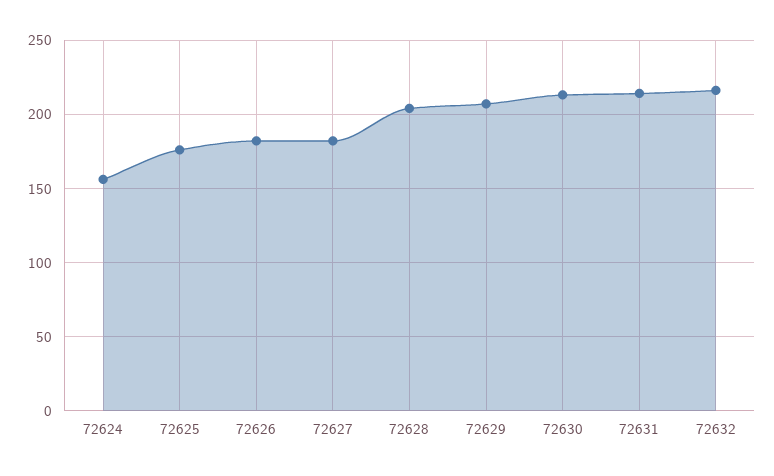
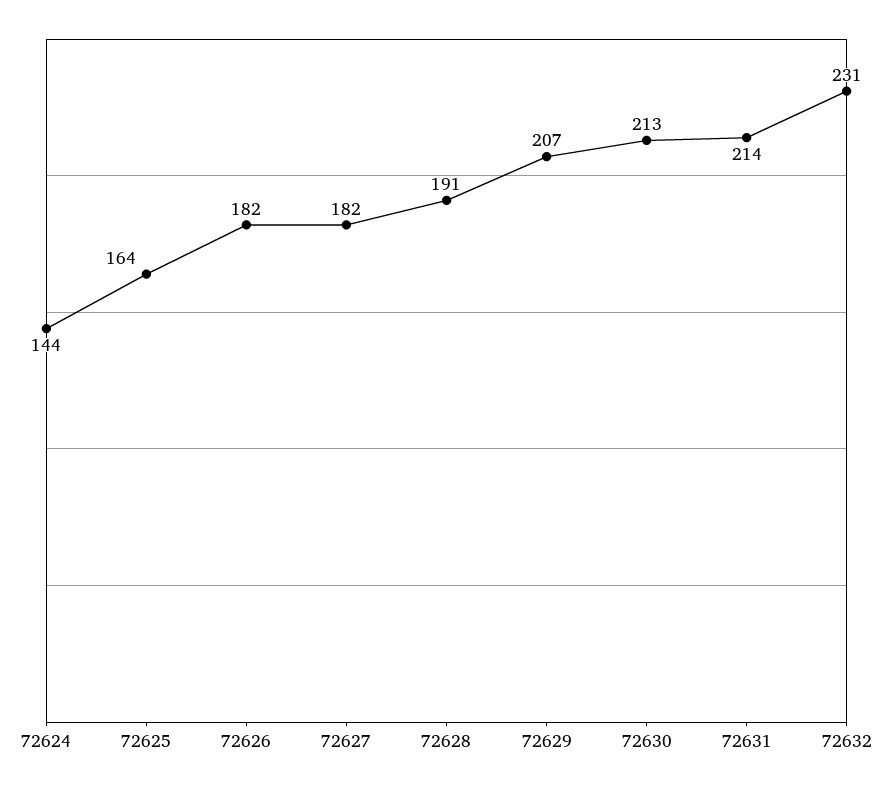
  {
-   "72624": 155,
+   "72624": 144,
-   "72625": 175,
+   "72625": 164,
    "72626": 182,
    "72627": 182,
-   "72628": 205,
+   "72628": 191,
    "72629": 207,
    "72630": 213,
    "72631": 214,
-   "72632": 215
+   "72632": 231
  }

